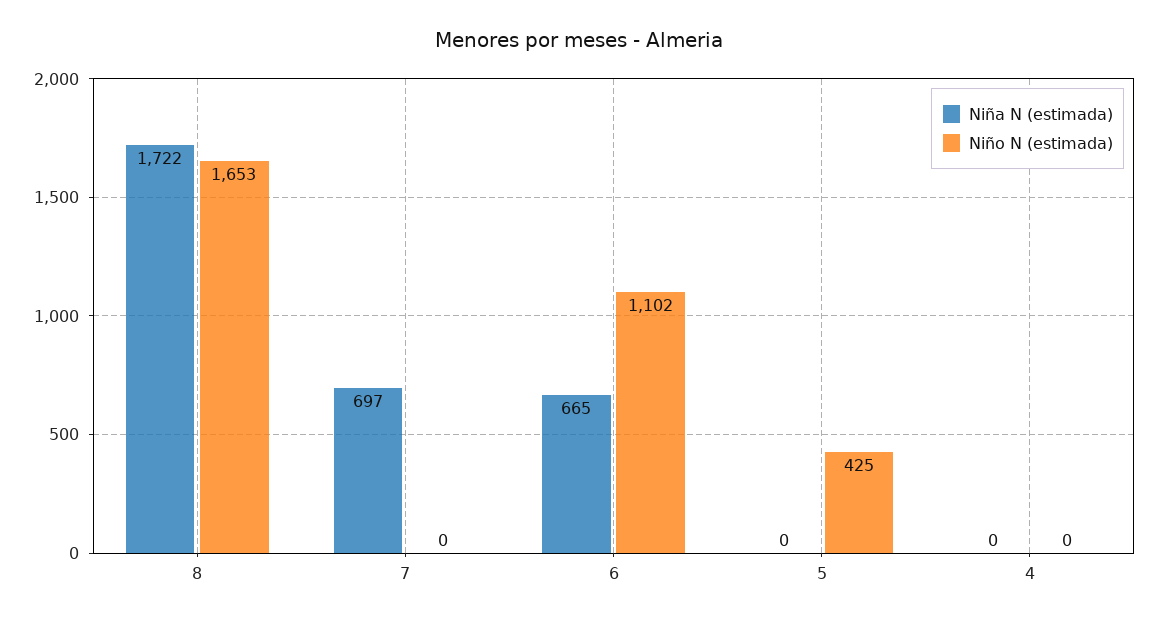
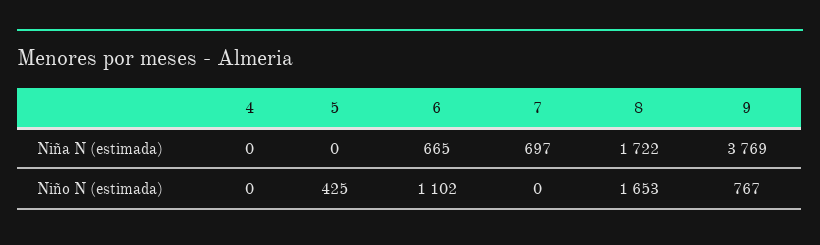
  {
    "Niña N (estimada)": {
      "8": 1722,
      "7": 697,
      "6": 665,
      "5": 0,
-     "4": 0
+     "4": 0,
+     "9": 3769
    },
    "Niño N (estimada)": {
      "8": 1653,
      "7": 0,
      "6": 1102,
      "5": 425,
-     "4": 0
+     "4": 0,
+     "9": 767
    }
  }

